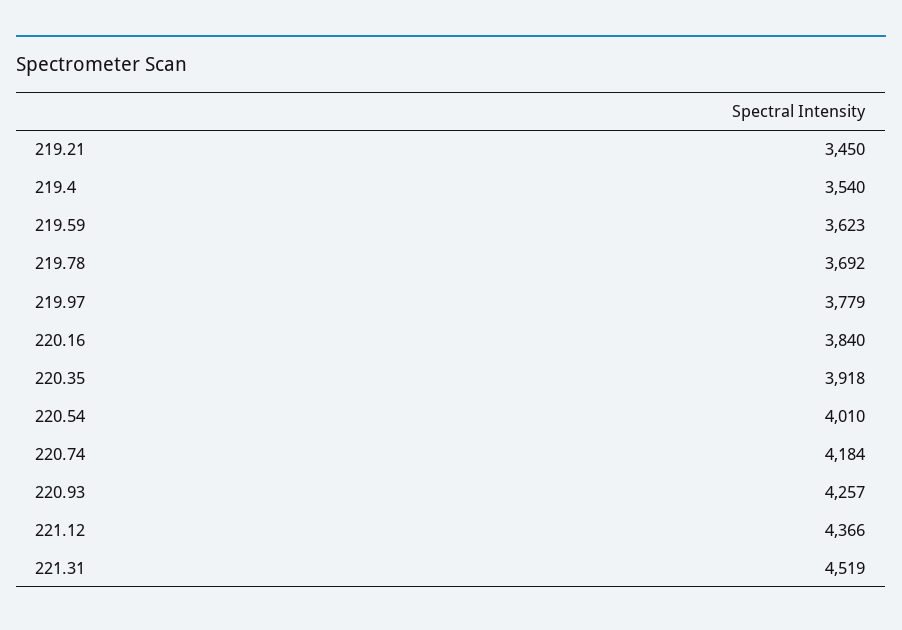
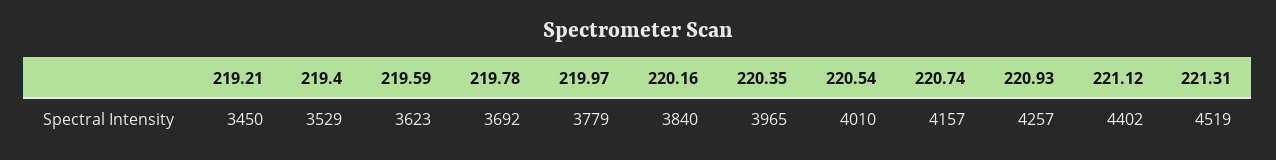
  {
    "219.21": 3450,
-   "219.4": 3540,
+   "219.4": 3529,
    "219.59": 3623,
    "219.78": 3692,
    "219.97": 3779,
    "220.16": 3840,
-   "220.35": 3918,
+   "220.35": 3965,
    "220.54": 4010,
-   "220.74": 4184,
+   "220.74": 4157,
    "220.93": 4257,
-   "221.12": 4366,
+   "221.12": 4402,
    "221.31": 4519
  }

